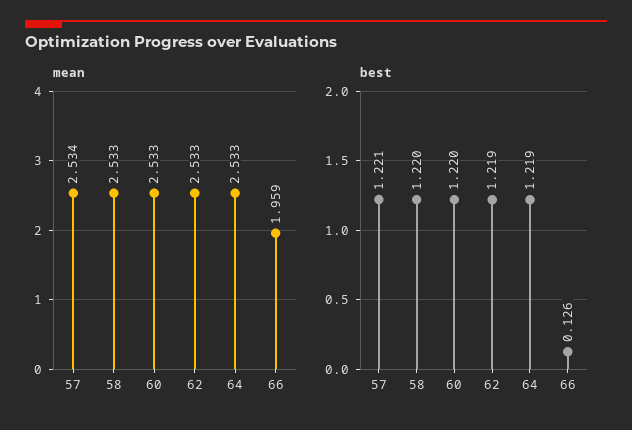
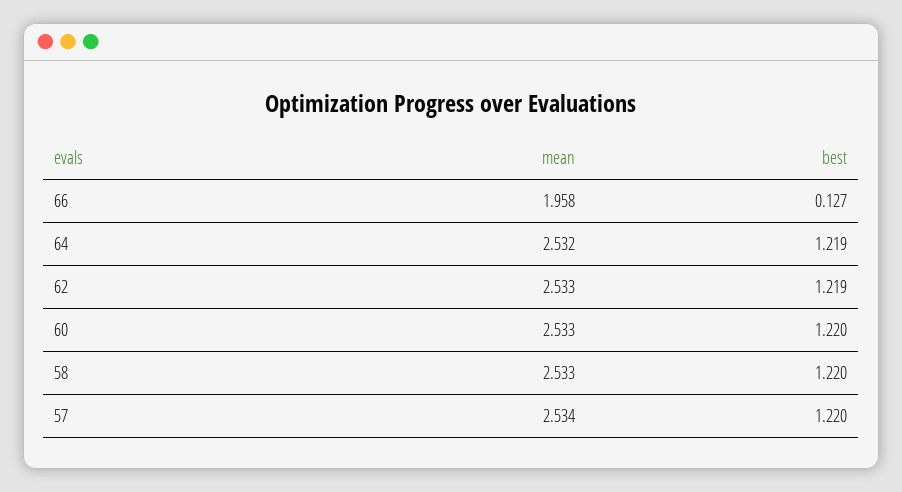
  {
    "mean": {
      "57": 2.534,
      "58": 2.533,
      "60": 2.533,
      "62": 2.533,
-     "64": 2.533,
+     "64": 2.532,
-     "66": 1.959
+     "66": 1.958
    },
    "best": {
-     "57": 1.221,
+     "57": 1.22,
      "58": 1.22,
      "60": 1.22,
      "62": 1.219,
      "64": 1.219,
-     "66": 0.126
+     "66": 0.127
    }
  }

